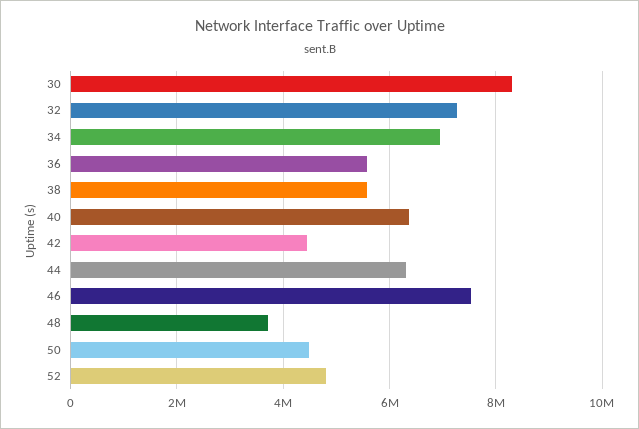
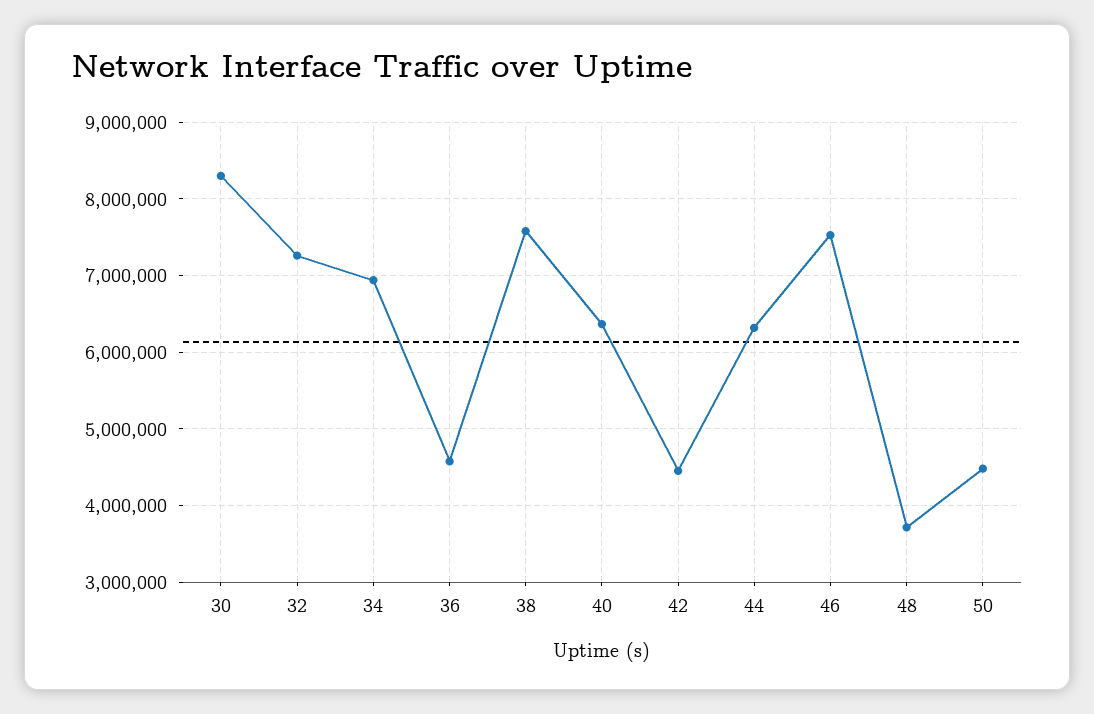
  {
    "30": 8300000,
    "32": 7300000,
    "34": 6900000,
-   "36": 5600000,
+   "36": 4600000,
-   "38": 5600000,
+   "38": 7600000,
    "40": 6400000,
    "42": 4500000,
    "44": 6300000,
    "46": 7500000,
    "48": 3700000,
-   "50": 4500000,
+   "50": 4500000
-   "52": 4800000
  }

